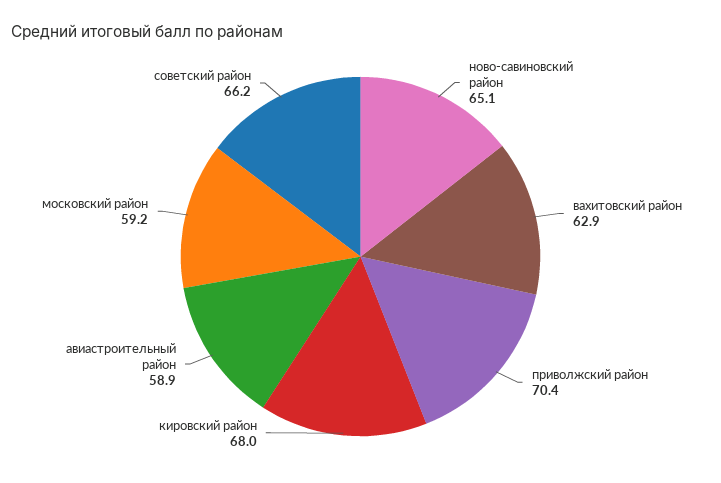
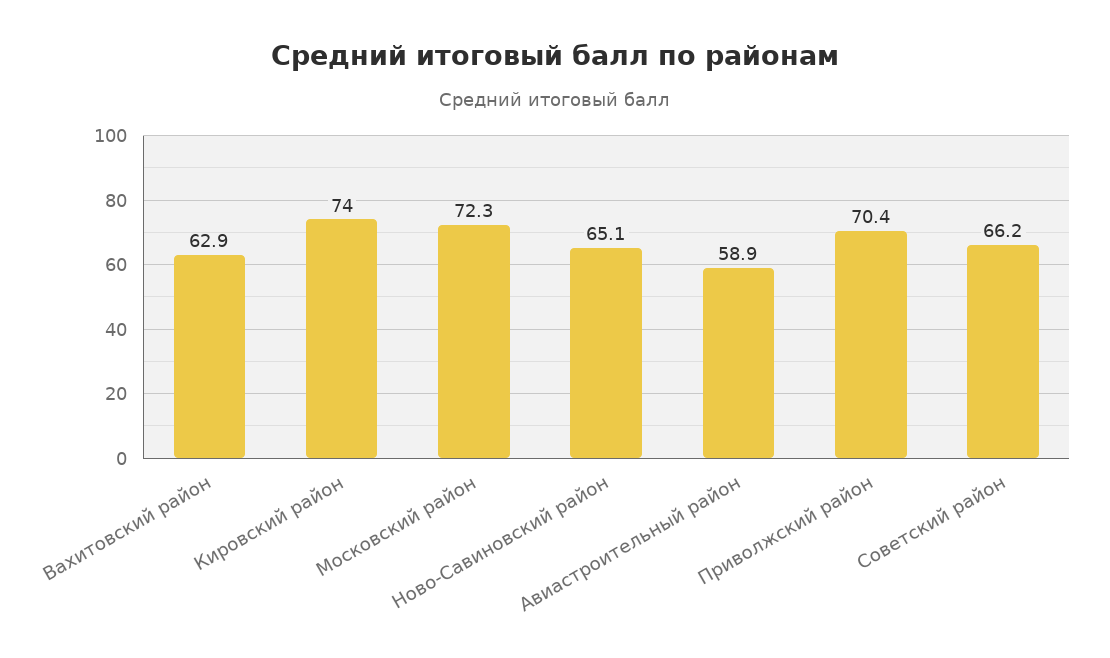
  {
    "ново-савиновский район": 65.1,
    "вахитовский район": 62.9,
    "приволжский район": 70.4,
-   "кировский район": 68,
+   "кировский район": 74,
    "авиастроительный район": 58.9,
-   "московский район": 59.2,
+   "московский район": 72.3,
    "советский район": 66.2
  }

